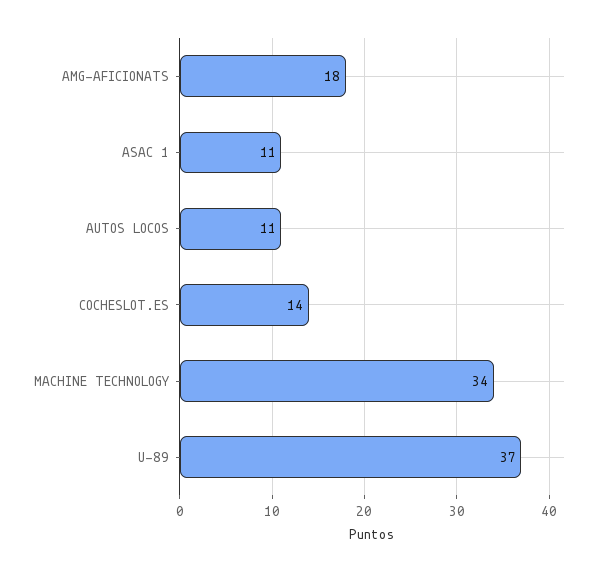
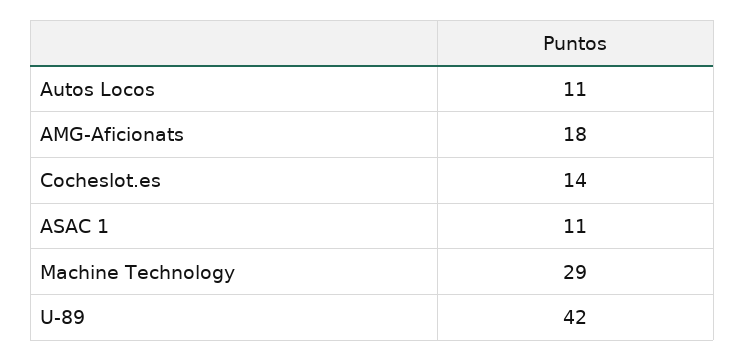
  {
    "AMG-AFICIONATS": 18,
    "ASAC 1": 11,
    "AUTOS LOCOS": 11,
    "COCHESLOT.ES": 14,
-   "MACHINE TECHNOLOGY": 34,
+   "MACHINE TECHNOLOGY": 29,
-   "U-89": 37
+   "U-89": 42
  }

